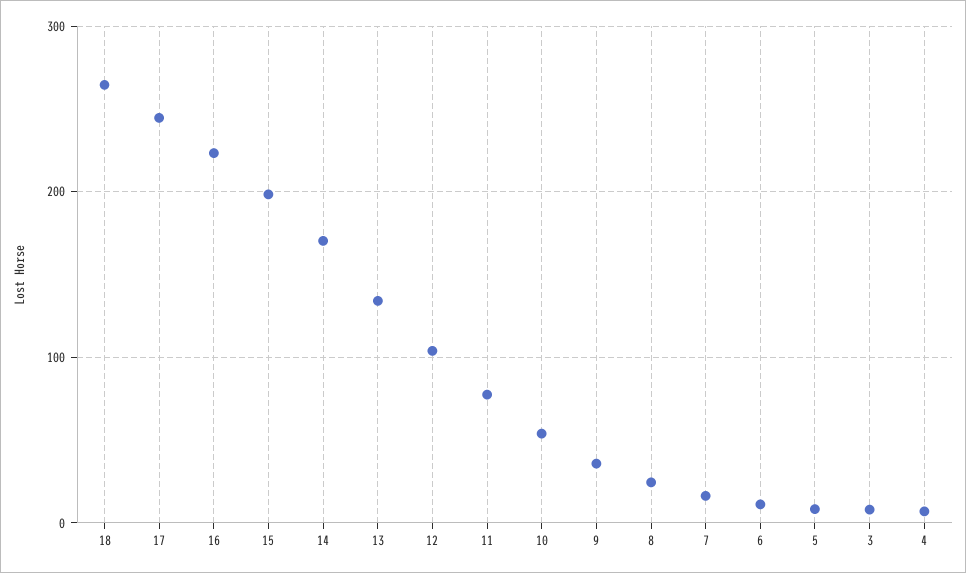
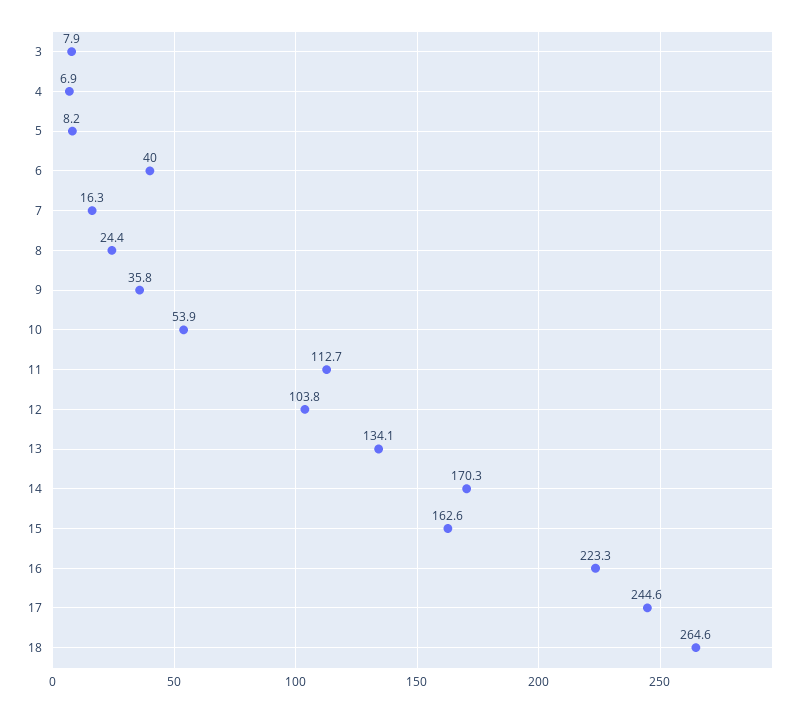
  {
    "18": 264.6,
    "17": 244.6,
    "16": 223.3,
-   "15": 200,
+   "15": 162.6,
    "14": 170.3,
    "13": 134.1,
    "12": 103.8,
-   "11": 80,
+   "11": 112.7,
    "10": 53.9,
    "9": 35.8,
    "8": 24.4,
    "7": 16.3,
-   "6": 10,
+   "6": 40,
    "5": 8.2,
    "3": 7.9,
    "4": 6.9
  }

